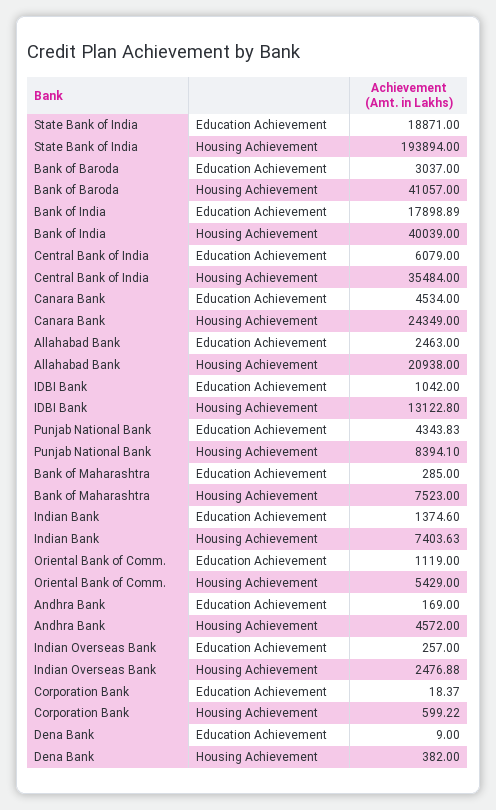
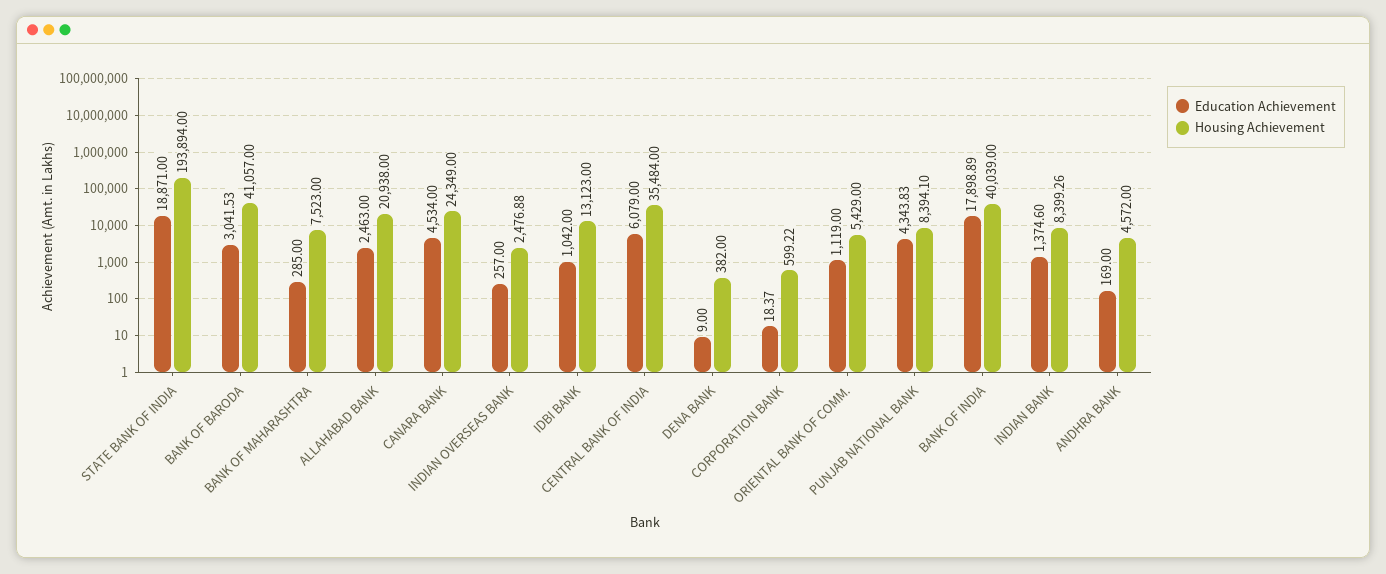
  {
    "Education Achievement": {
      "State Bank of India": 18871,
-     "Bank of Baroda": 3037,
+     "Bank of Baroda": 3041.53,
      "Bank of India": 17898.89,
      "Central Bank of India": 6079,
      "Canara Bank": 4534,
      "Allahabad Bank": 2463,
      "IDBI Bank": 1042,
      "Punjab National Bank": 4343.83,
      "Bank of Maharashtra": 285,
      "Indian Bank": 1374.6,
      "Oriental Bank of Comm.": 1119,
      "Andhra Bank": 169,
      "Indian Overseas Bank": 257,
      "Corporation Bank": 18.37,
      "Dena Bank": 9
    },
    "Housing Achievement": {
      "State Bank of India": 193894,
      "Bank of Baroda": 41057,
      "Bank of India": 40039,
      "Central Bank of India": 35484,
      "Canara Bank": 24349,
      "Allahabad Bank": 20938,
-     "IDBI Bank": 13122.8,
+     "IDBI Bank": 13123,
      "Punjab National Bank": 8394.1,
      "Bank of Maharashtra": 7523,
-     "Indian Bank": 7403.63,
+     "Indian Bank": 8399.26,
      "Oriental Bank of Comm.": 5429,
      "Andhra Bank": 4572,
      "Indian Overseas Bank": 2476.88,
      "Corporation Bank": 599.22,
      "Dena Bank": 382
    }
  }

